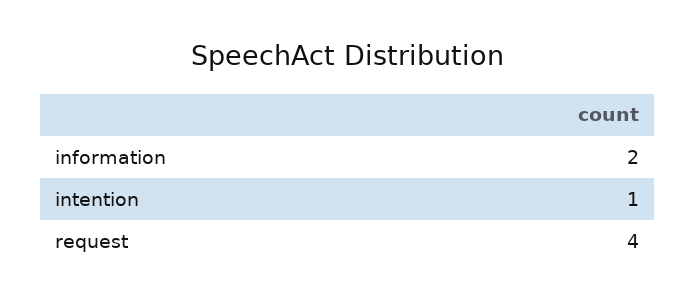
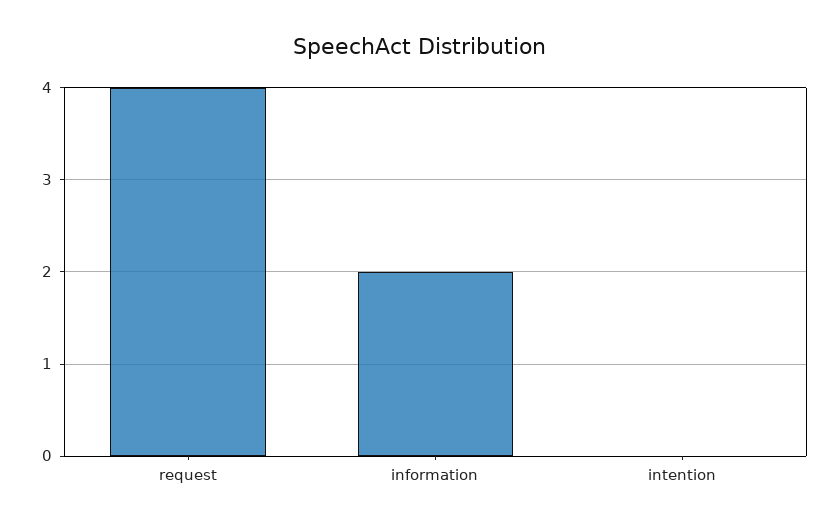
  {
    "information": 2,
-   "intention": 1,
+   "intention": 0,
    "request": 4
  }

